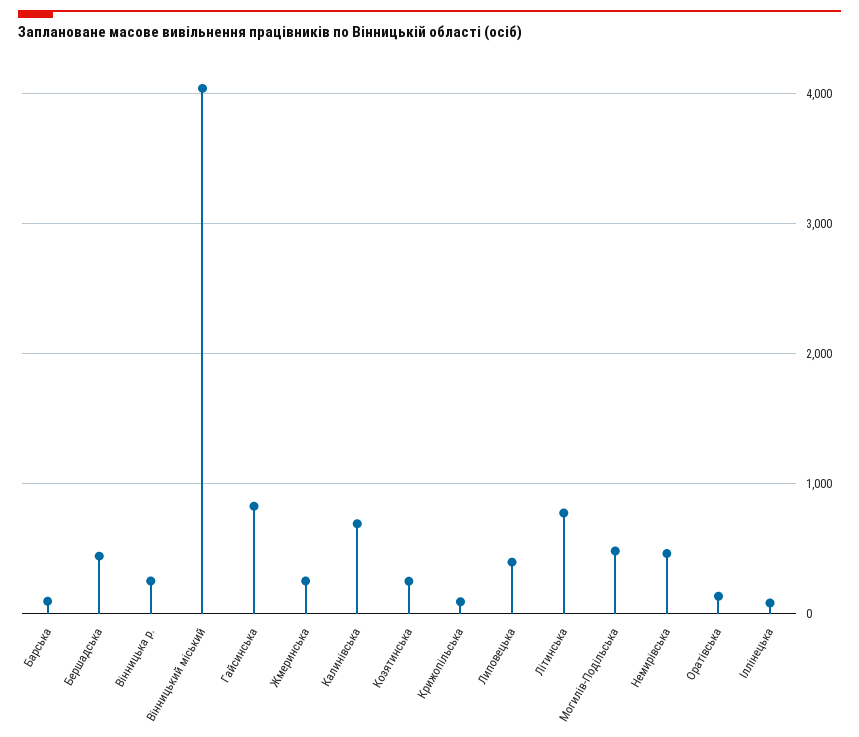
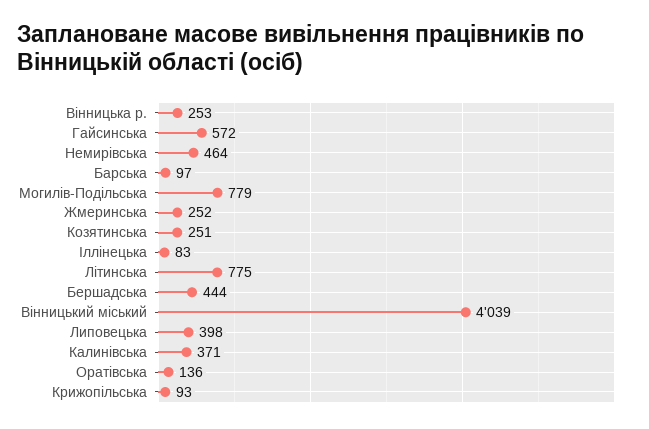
  {
    "Барська": 97,
    "Бершадська": 444,
    "Вінницька р.": 253,
    "Вінницький міський": 4039,
-   "Гайсинська": 800,
+   "Гайсинська": 572,
    "Жмеринська": 252,
-   "Калинівська": 700,
+   "Калинівська": 371,
    "Козятинська": 251,
    "Крижопільська": 93,
    "Липовецька": 398,
    "Літинська": 775,
-   "Могилів-Подільська": 500,
+   "Могилів-Подільська": 779,
    "Немирівська": 464,
    "Оратівська": 136,
    "Іллінецька": 83
  }

